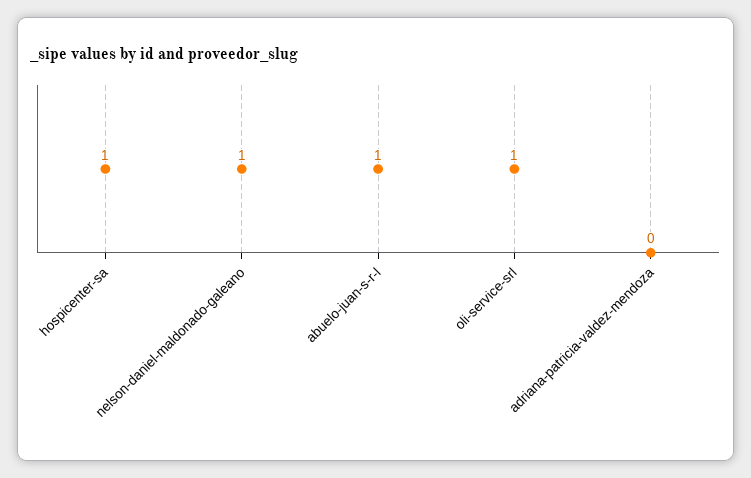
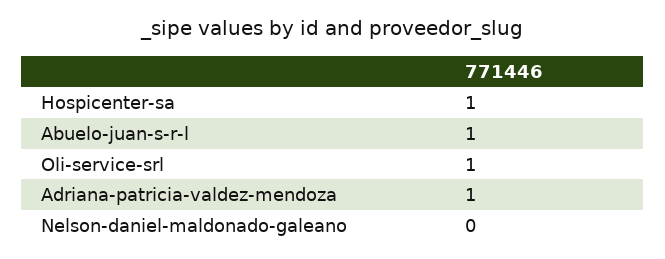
  {
    "hospicenter-sa": 1,
-   "nelson-daniel-maldonado-galeano": 1,
+   "nelson-daniel-maldonado-galeano": 0,
    "abuelo-juan-s-r-l": 1,
    "oli-service-srl": 1,
-   "adriana-patricia-valdez-mendoza": 0
+   "adriana-patricia-valdez-mendoza": 1
  }

